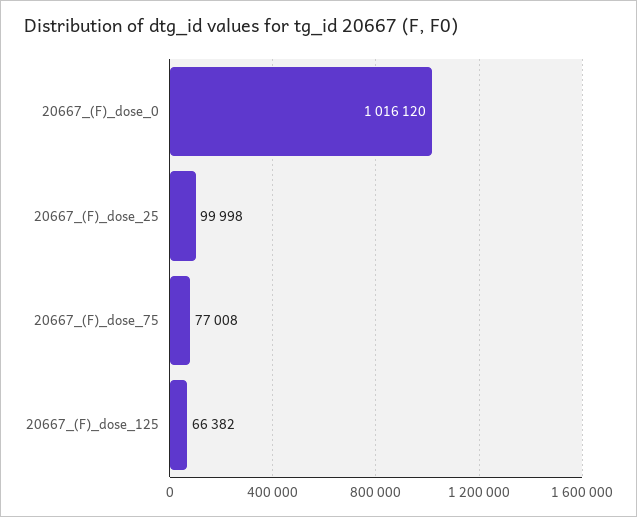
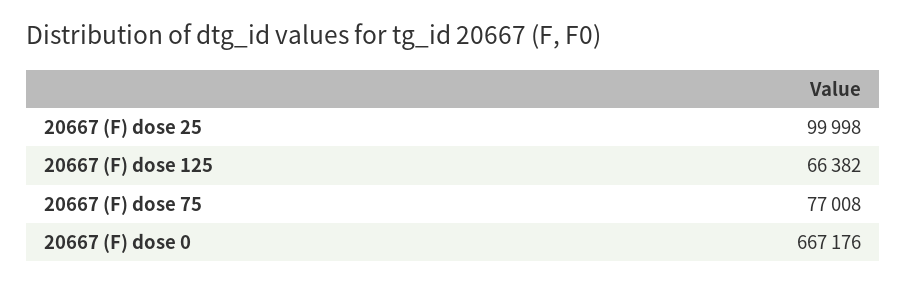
  {
-   "20667_(F)_dose_0": 1016120,
+   "20667_(F)_dose_0": 667176,
    "20667_(F)_dose_25": 99998,
    "20667_(F)_dose_75": 77008,
    "20667_(F)_dose_125": 66382
  }

